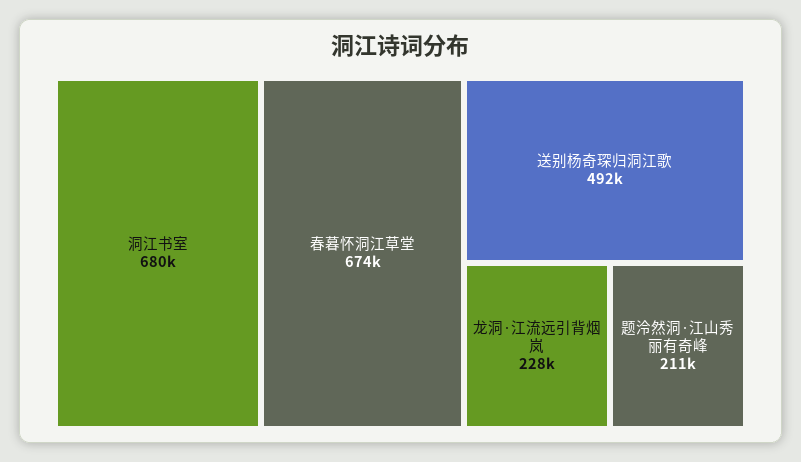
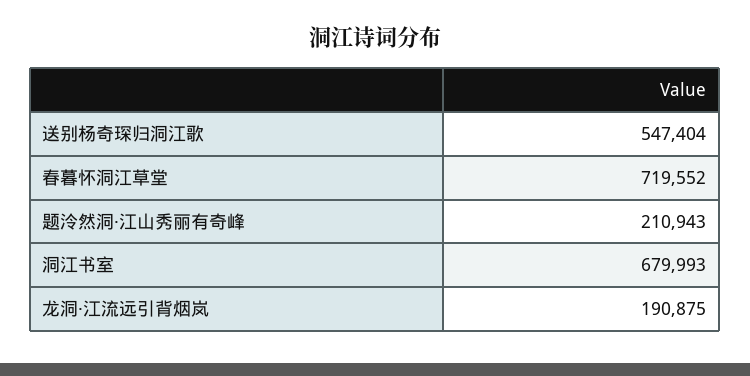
  {
    "洞江书室": 679993,
-   "春暮怀洞江草堂": 674000,
+   "春暮怀洞江草堂": 719552,
-   "送别杨奇琛归洞江歌": 492000,
+   "送别杨奇琛归洞江歌": 547404,
-   "龙洞·江流远引背烟岚": 228000,
+   "龙洞·江流远引背烟岚": 190875,
    "题泠然洞·江山秀丽有奇峰": 210943
  }

